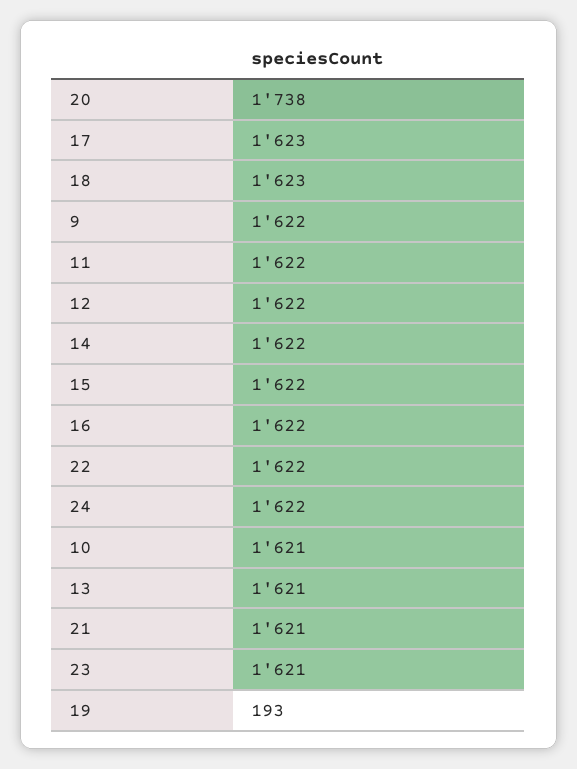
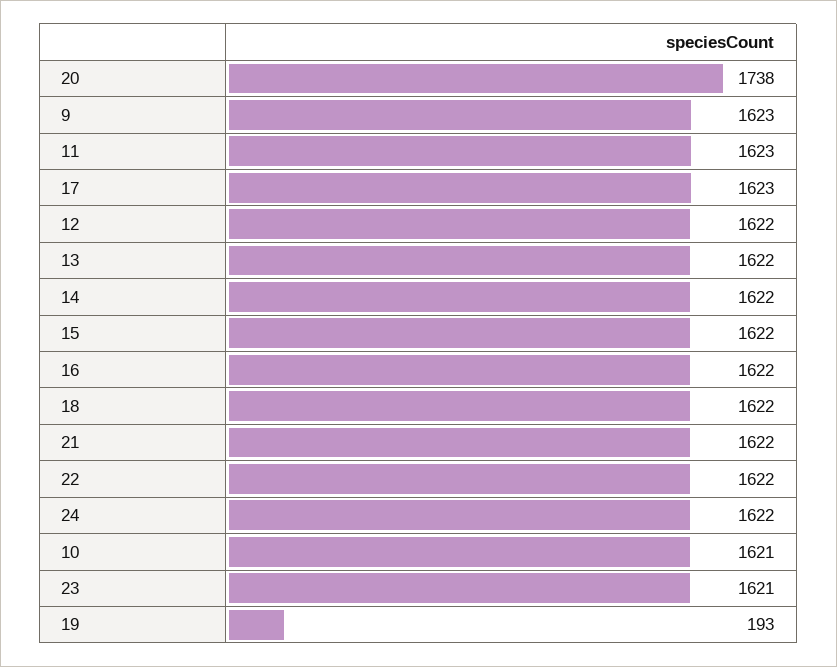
  {
    "20": 1738,
    "17": 1623,
-   "18": 1623,
+   "18": 1622,
-   "9": 1622,
+   "9": 1623,
-   "11": 1622,
+   "11": 1623,
    "12": 1622,
    "14": 1622,
    "15": 1622,
    "16": 1622,
    "22": 1622,
    "24": 1622,
    "10": 1621,
-   "13": 1621,
+   "13": 1622,
-   "21": 1621,
+   "21": 1622,
    "23": 1621,
    "19": 193
  }

